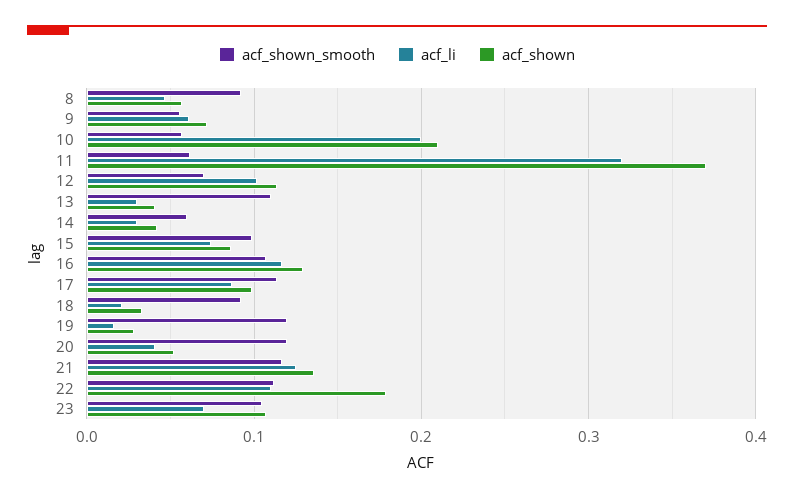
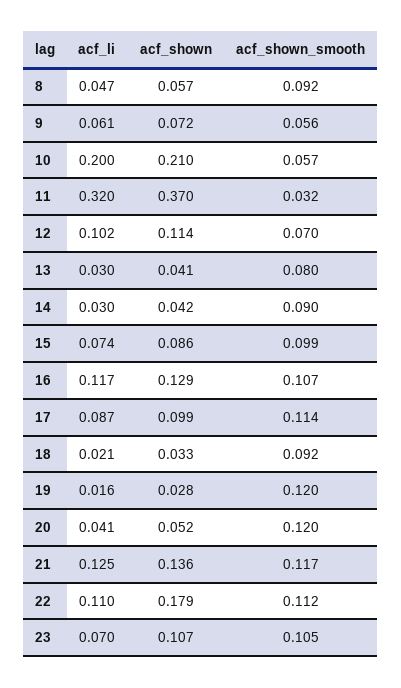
  {
    "acf_shown_smooth": {
      "8": 0.092,
      "9": 0.056,
      "10": 0.057,
-     "11": 0.06,
+     "11": 0.032,
      "12": 0.07,
-     "13": 0.11,
+     "13": 0.08,
-     "14": 0.06,
+     "14": 0.09,
      "15": 0.099,
      "16": 0.107,
      "17": 0.114,
      "18": 0.092,
      "19": 0.12,
      "20": 0.12,
      "21": 0.117,
      "22": 0.112,
      "23": 0.105
    },
    "acf_li": {
      "8": 0.047,
      "9": 0.061,
      "10": 0.2,
      "11": 0.32,
      "12": 0.102,
      "13": 0.03,
      "14": 0.03,
      "15": 0.074,
      "16": 0.117,
      "17": 0.087,
      "18": 0.021,
      "19": 0.016,
      "20": 0.041,
      "21": 0.125,
      "22": 0.11,
      "23": 0.07
    },
    "acf_shown": {
      "8": 0.057,
      "9": 0.072,
      "10": 0.21,
      "11": 0.37,
      "12": 0.114,
      "13": 0.041,
      "14": 0.042,
      "15": 0.086,
      "16": 0.129,
      "17": 0.099,
      "18": 0.033,
      "19": 0.028,
      "20": 0.052,
      "21": 0.136,
      "22": 0.179,
      "23": 0.107
    }
  }

